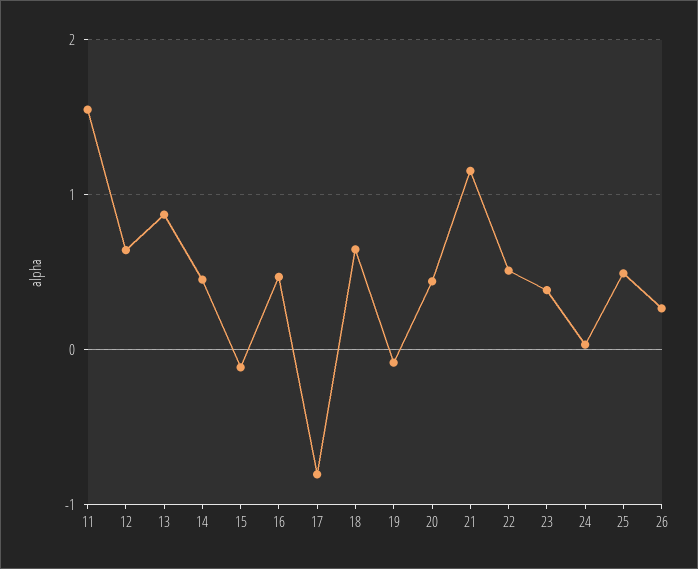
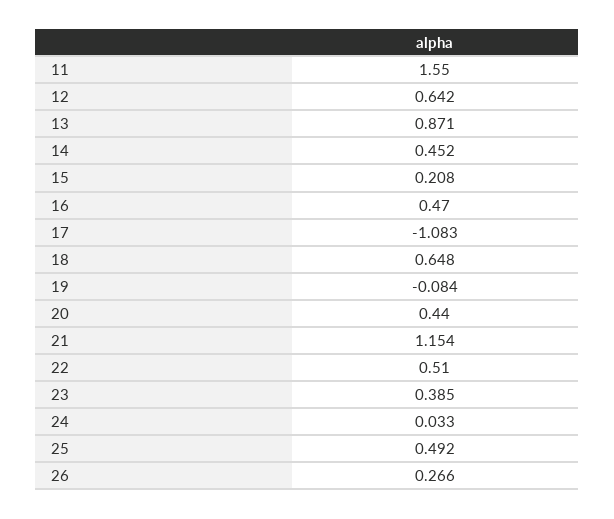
  {
    "11": 1.55,
    "12": 0.642,
    "13": 0.871,
    "14": 0.452,
-   "15": -0.1,
+   "15": 0.208,
    "16": 0.47,
-   "17": -0.8,
+   "17": -1.083,
    "18": 0.648,
    "19": -0.084,
    "20": 0.44,
    "21": 1.154,
    "22": 0.51,
    "23": 0.385,
    "24": 0.033,
    "25": 0.492,
    "26": 0.266
  }

